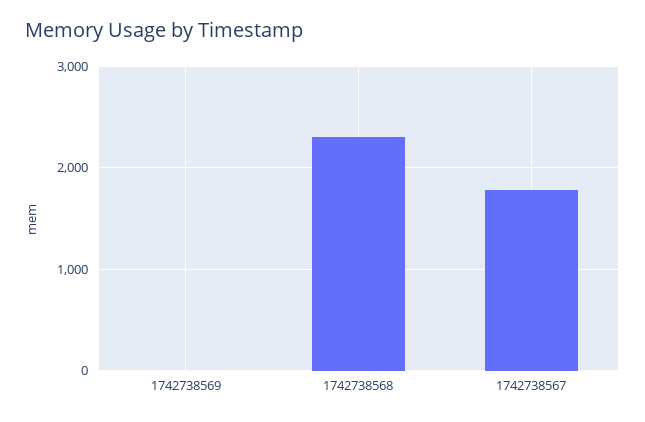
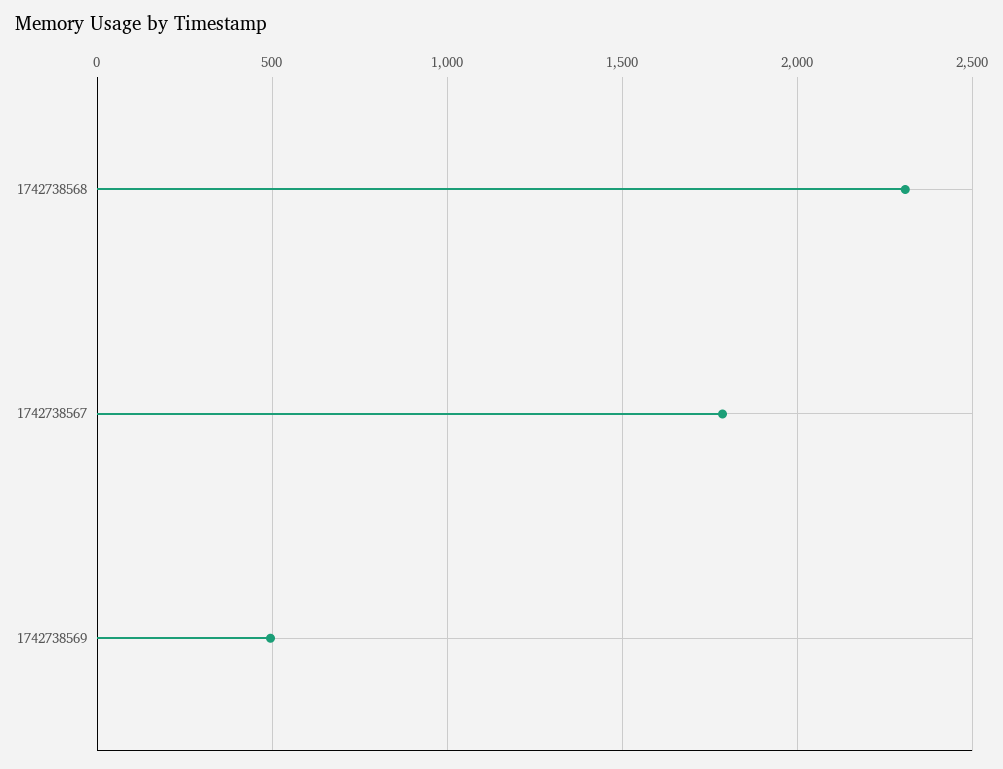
  {
-   "1742738569": 0,
+   "1742738569": 500,
    "1742738568": 2300,
    "1742738567": 1800
  }

